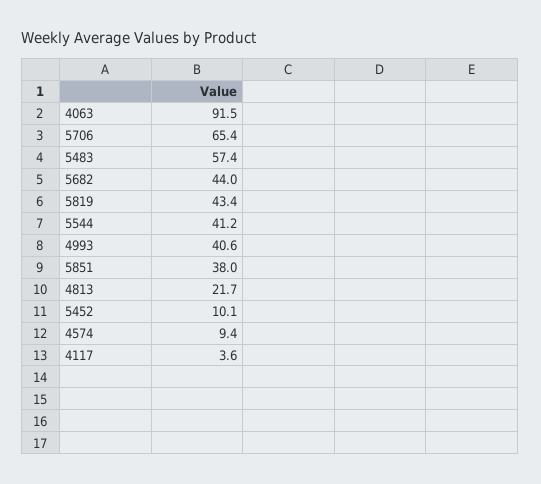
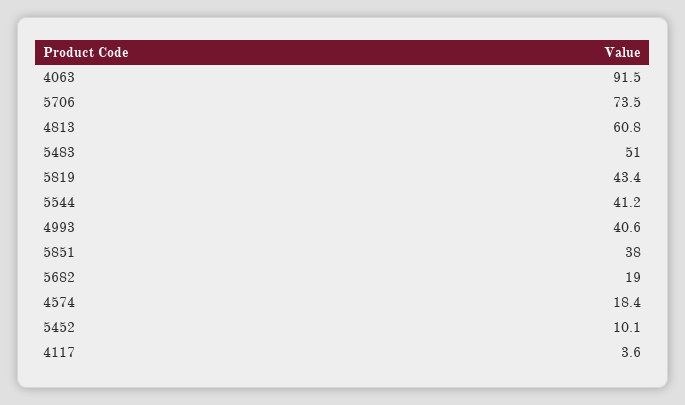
  {
    "4063": 91.5,
-   "5706": 65.4,
+   "5706": 73.5,
-   "5483": 57.4,
+   "5483": 51,
-   "5682": 44,
+   "5682": 19,
    "5819": 43.4,
    "5544": 41.2,
    "4993": 40.6,
    "5851": 38,
-   "4813": 21.7,
+   "4813": 60.8,
    "5452": 10.1,
-   "4574": 9.4,
+   "4574": 18.4,
    "4117": 3.6
  }

